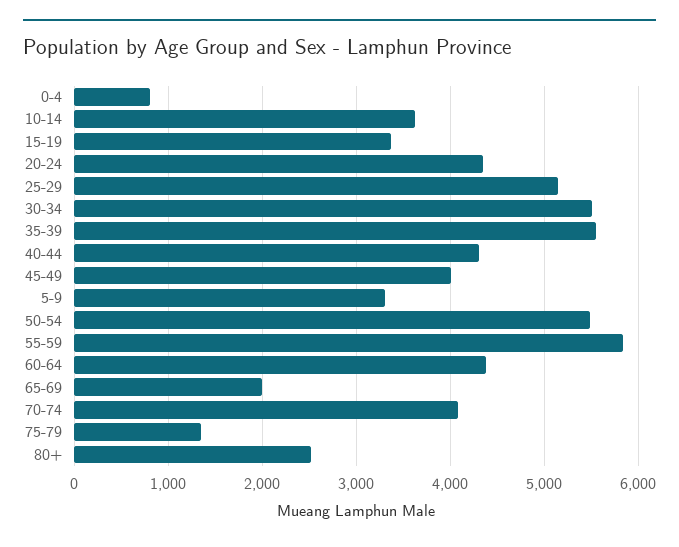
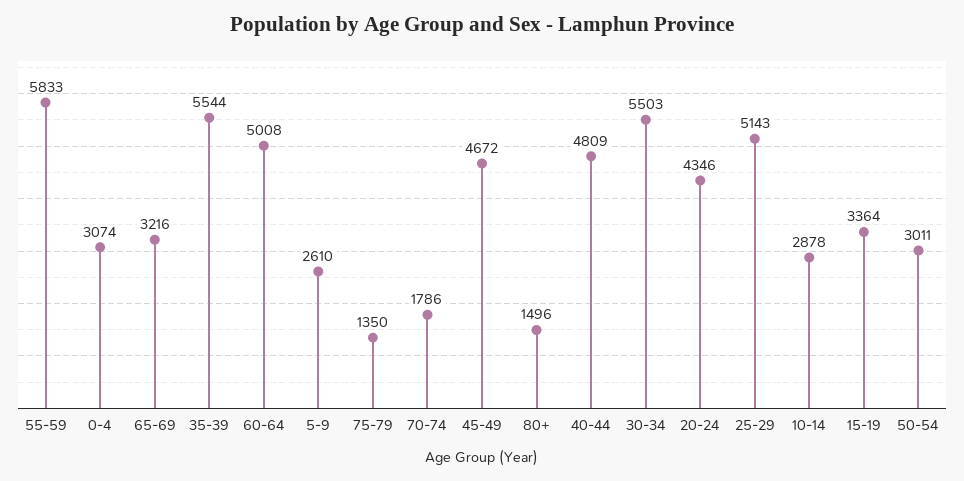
  {
-   "0-4": 800,
+   "0-4": 3074,
-   "10-14": 3600,
+   "10-14": 2878,
    "15-19": 3364,
    "20-24": 4346,
    "25-29": 5143,
    "30-34": 5503,
    "35-39": 5544,
-   "40-44": 4300,
+   "40-44": 4809,
-   "45-49": 4000,
+   "45-49": 4672,
-   "5-9": 3300,
+   "5-9": 2610,
-   "50-54": 5500,
+   "50-54": 3011,
    "55-59": 5833,
-   "60-64": 4400,
+   "60-64": 5008,
-   "65-69": 2000,
+   "65-69": 3216,
-   "70-74": 4100,
+   "70-74": 1786,
    "75-79": 1350,
-   "80+": 2500
+   "80+": 1496
  }

